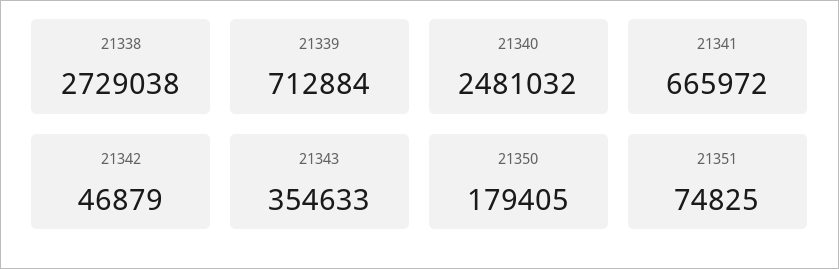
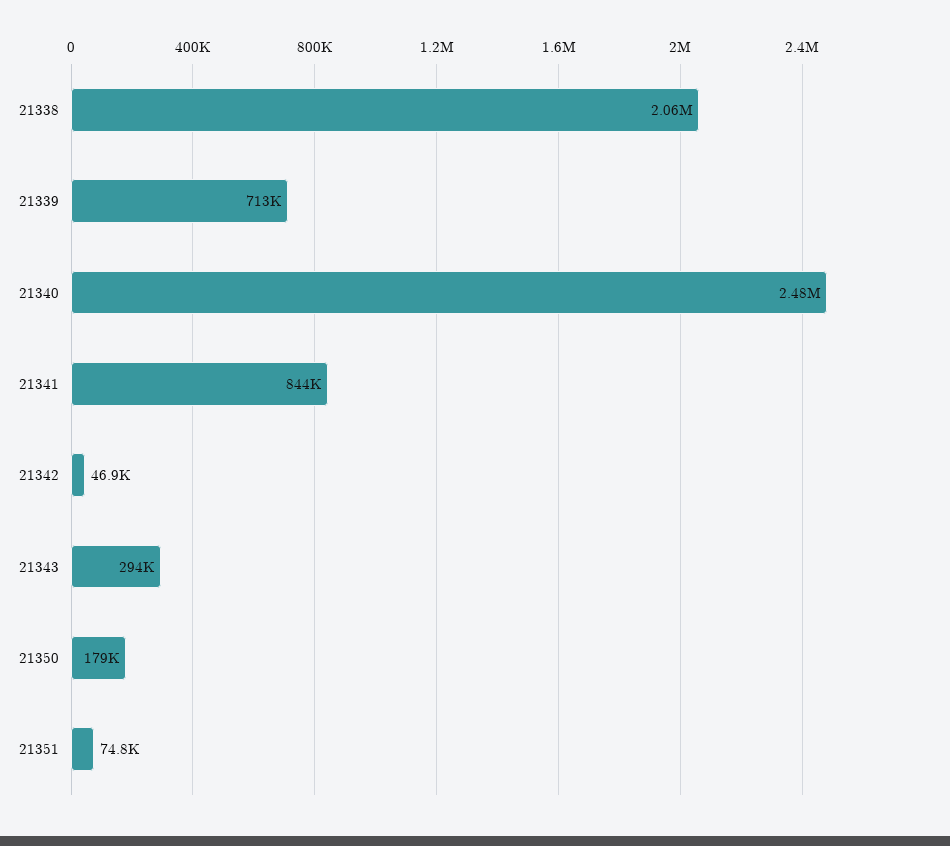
  {
-   "21338": 2729038,
+   "21338": 2060000,
    "21339": 712884,
    "21340": 2481032,
-   "21341": 665972,
+   "21341": 844000,
    "21342": 46879,
-   "21343": 354633,
+   "21343": 294000,
    "21350": 179405,
    "21351": 74825
  }

